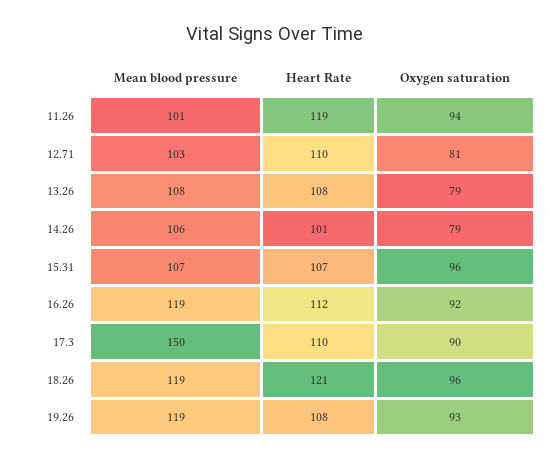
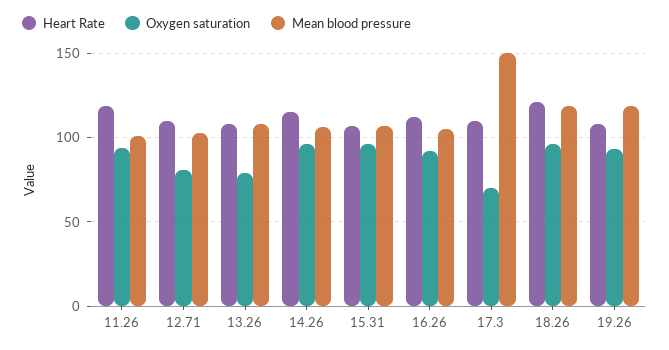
  {
    "Mean blood pressure": {
      "11.26": 101,
      "12.71": 103,
      "13.26": 108,
      "14.26": 106,
      "15.31": 107,
-     "16.26": 119,
+     "16.26": 105,
      "17.3": 150,
      "18.26": 119,
      "19.26": 119
    },
    "Heart Rate": {
      "11.26": 119,
      "12.71": 110,
      "13.26": 108,
-     "14.26": 101,
+     "14.26": 115,
      "15.31": 107,
      "16.26": 112,
      "17.3": 110,
      "18.26": 121,
      "19.26": 108
    },
    "Oxygen saturation": {
      "11.26": 94,
      "12.71": 81,
      "13.26": 79,
-     "14.26": 79,
+     "14.26": 95,
      "15.31": 96,
      "16.26": 92,
-     "17.3": 90,
+     "17.3": 70,
      "18.26": 96,
      "19.26": 93
    }
  }

